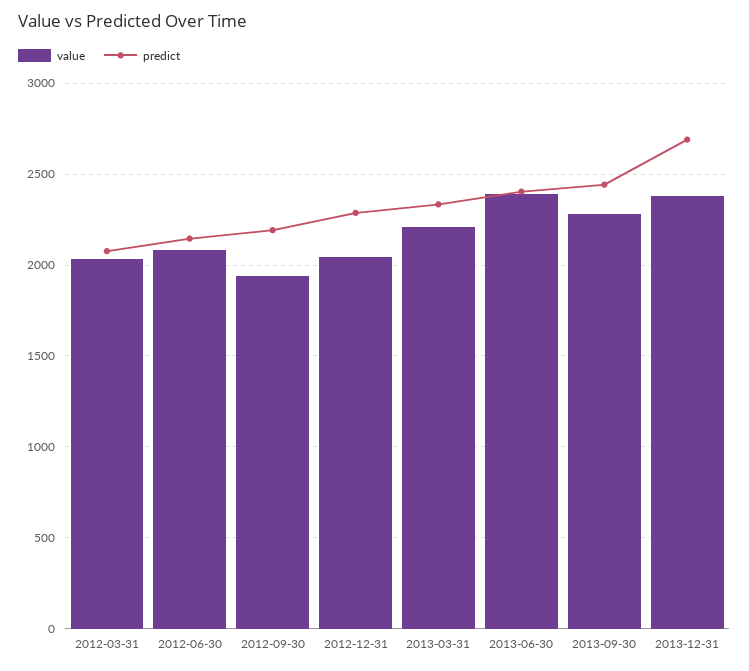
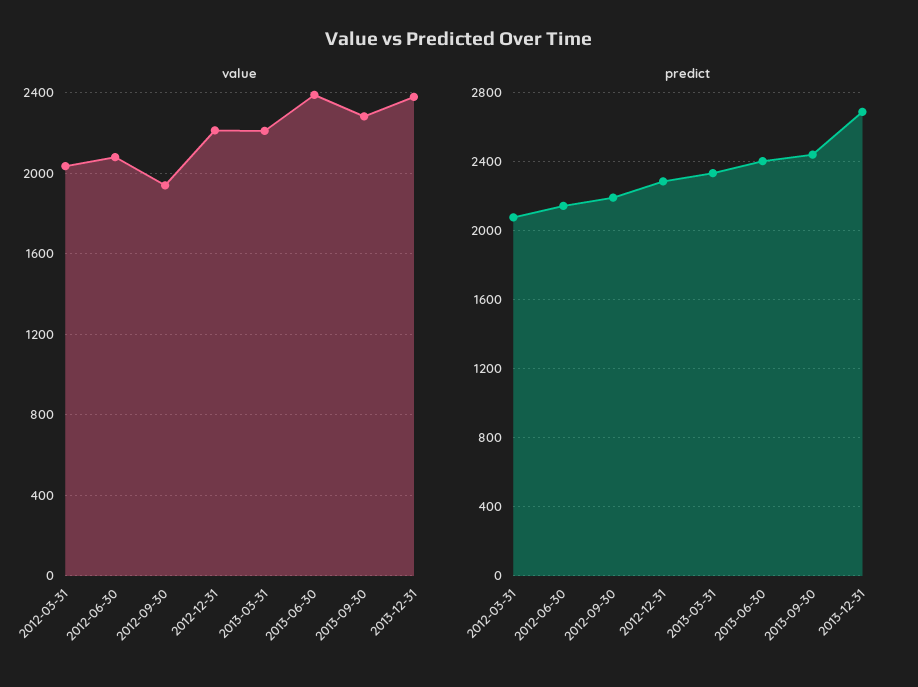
  {
    "value": {
      "2012-03-31": 2050,
      "2012-06-30": 2100,
      "2012-09-30": 1950,
-     "2012-12-31": 2050,
+     "2012-12-31": 2200,
      "2013-03-31": 2200,
      "2013-06-30": 2400,
      "2013-09-30": 2300,
      "2013-12-31": 2400
    },
    "predict": {
      "2012-03-31": 2100,
      "2012-06-30": 2150,
      "2012-09-30": 2200,
      "2012-12-31": 2300,
      "2013-03-31": 2350,
      "2013-06-30": 2400,
      "2013-09-30": 2450,
      "2013-12-31": 2700
    }
  }

